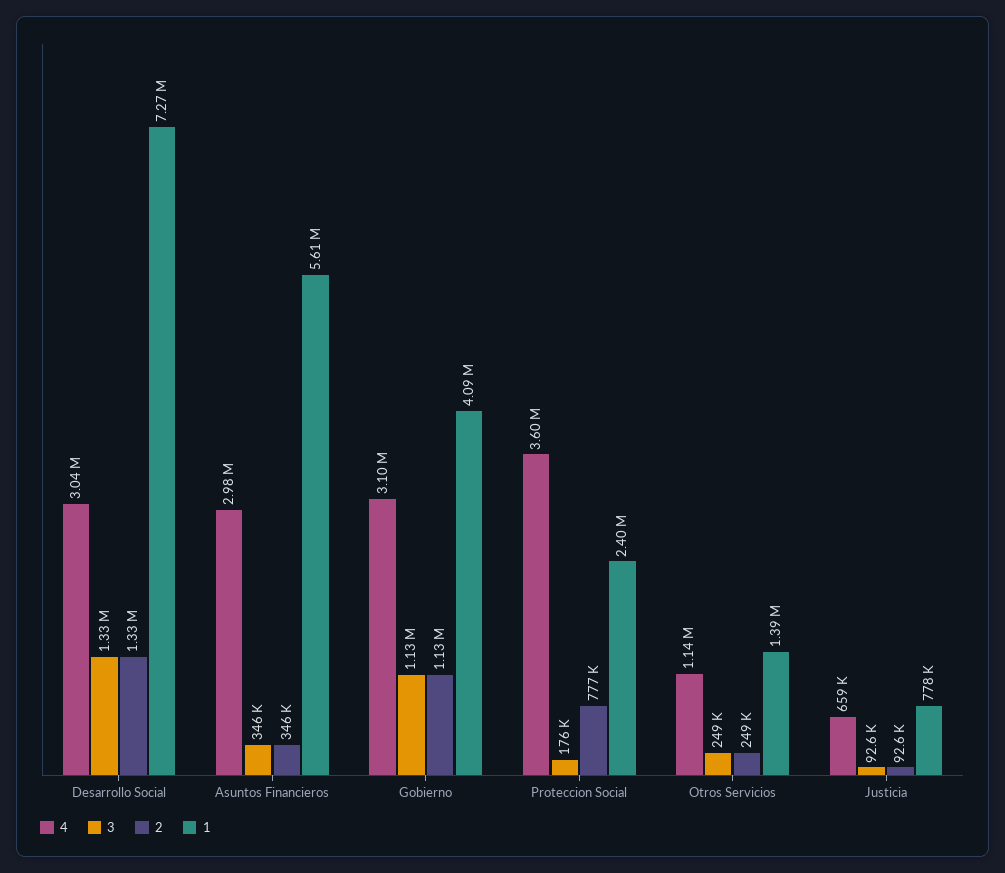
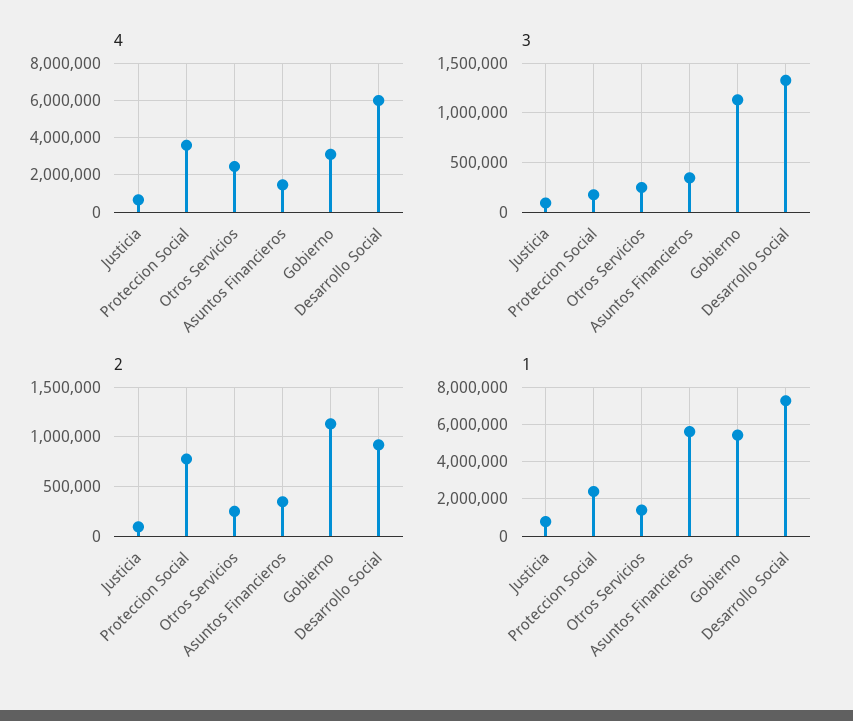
  {
    "4": {
-     "Desarrollo Social": 3040000,
+     "Desarrollo Social": 6000000,
-     "Asuntos Financieros": 2980000,
+     "Asuntos Financieros": 1500000,
      "Gobierno": 3100000,
      "Proteccion Social": 3600000,
-     "Otros Servicios": 1140000,
+     "Otros Servicios": 2500000,
      "Justicia": 659000
    },
    "3": {
      "Desarrollo Social": 1330000,
      "Asuntos Financieros": 346000,
      "Gobierno": 1130000,
      "Proteccion Social": 176000,
      "Otros Servicios": 249000,
      "Justicia": 92600
    },
    "2": {
-     "Desarrollo Social": 1330000,
+     "Desarrollo Social": 900000,
      "Asuntos Financieros": 346000,
      "Gobierno": 1130000,
      "Proteccion Social": 777000,
      "Otros Servicios": 249000,
      "Justicia": 92600
    },
    "1": {
      "Desarrollo Social": 7270000,
      "Asuntos Financieros": 5610000,
-     "Gobierno": 4090000,
+     "Gobierno": 5500000,
      "Proteccion Social": 2400000,
      "Otros Servicios": 1390000,
      "Justicia": 778000
    }
  }

